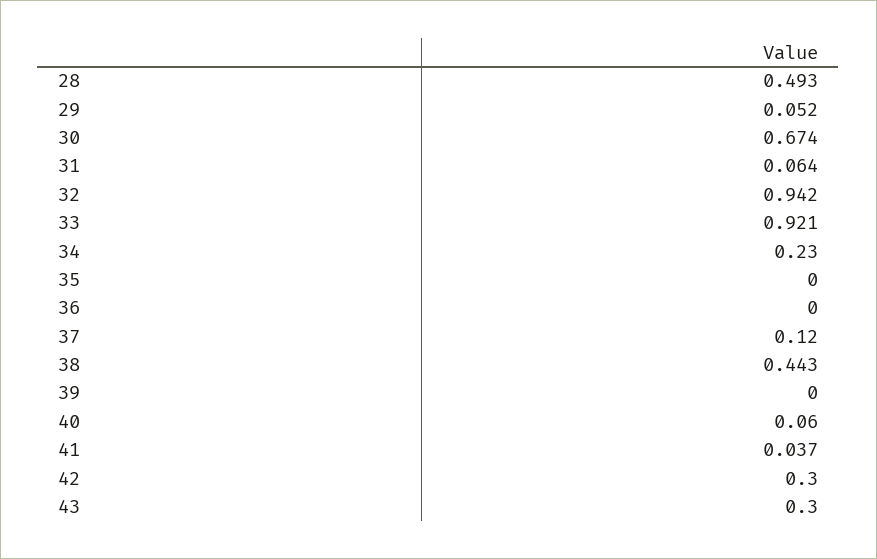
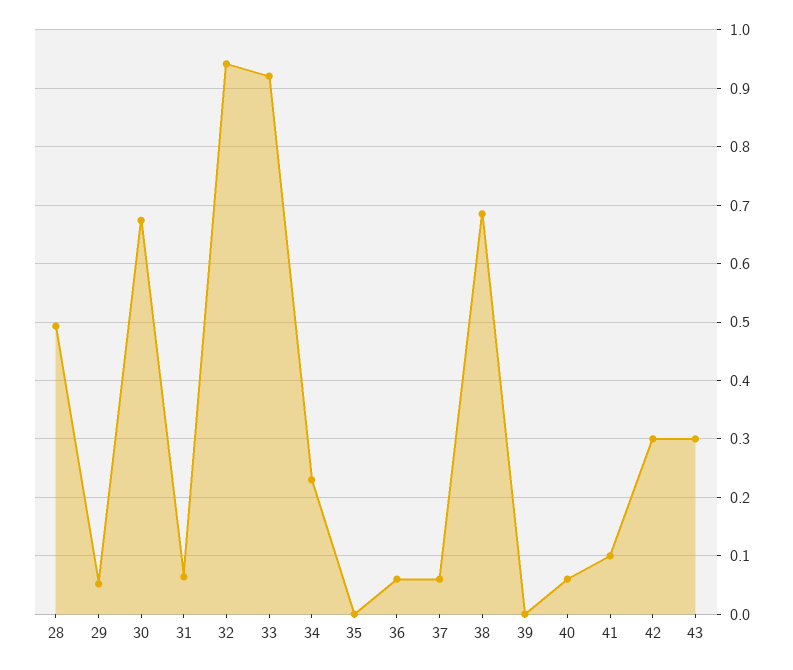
  {
    "28": 0.493,
    "29": 0.052,
    "30": 0.674,
    "31": 0.064,
    "32": 0.942,
    "33": 0.921,
    "34": 0.23,
    "35": 0,
-   "36": 0,
+   "36": 0.06,
-   "37": 0.12,
+   "37": 0.06,
-   "38": 0.443,
+   "38": 0.68,
    "39": 0,
    "40": 0.06,
-   "41": 0.037,
+   "41": 0.1,
    "42": 0.3,
    "43": 0.3
  }

